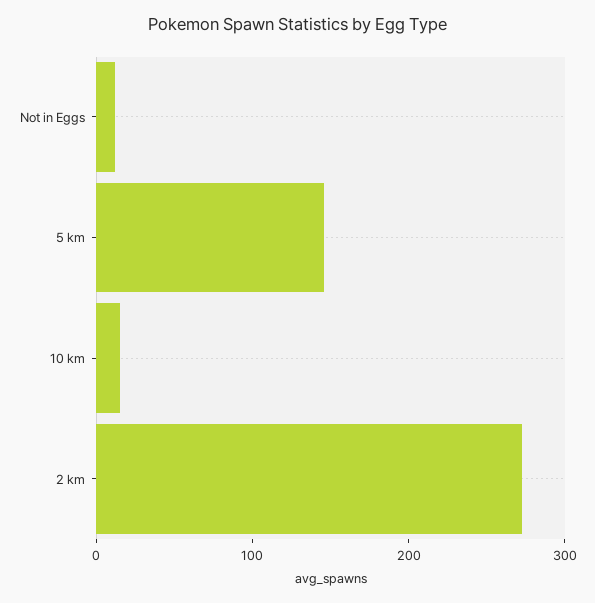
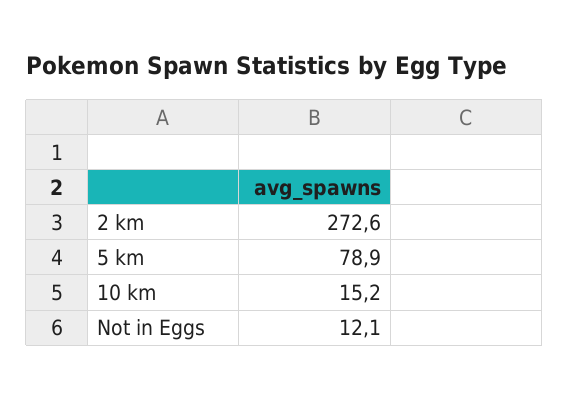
  {
    "Not in Eggs": 12.1,
-   "5 km": 140,
+   "5 km": 78.9,
    "10 km": 15.2,
    "2 km": 272.6
  }

